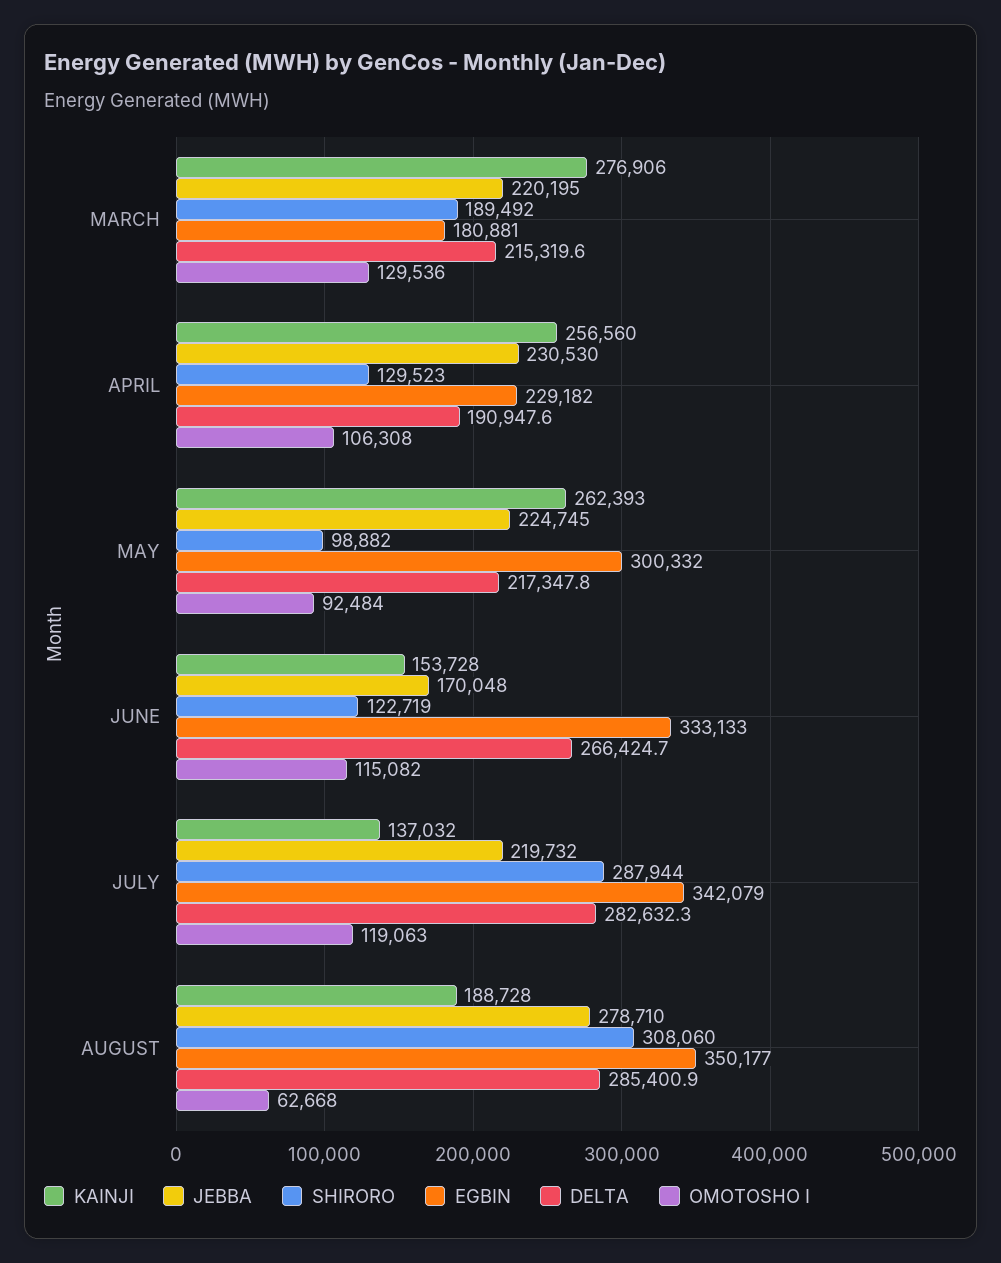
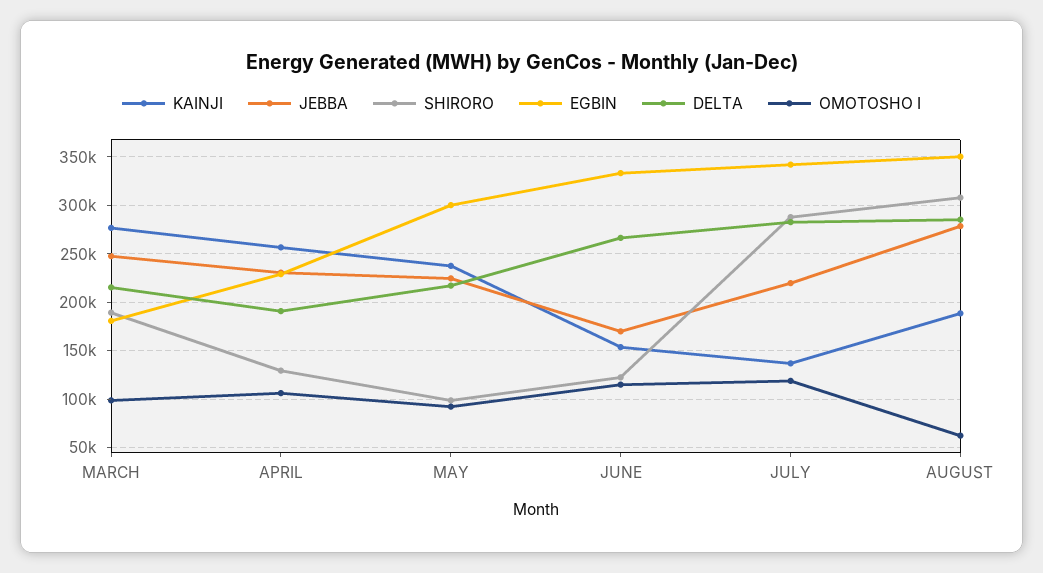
  {
    "KAINJI": {
      "MARCH": 276906,
      "APRIL": 256560,
-     "MAY": 262393,
+     "MAY": 240000,
      "JUNE": 153728,
      "JULY": 137032,
      "AUGUST": 188728
    },
    "JEBBA": {
-     "MARCH": 220195,
+     "MARCH": 250000,
      "APRIL": 230530,
      "MAY": 224745,
      "JUNE": 170048,
      "JULY": 219732,
      "AUGUST": 278710
    },
    "SHIRORO": {
      "MARCH": 189492,
      "APRIL": 129523,
      "MAY": 98882,
      "JUNE": 122719,
      "JULY": 287944,
      "AUGUST": 308060
    },
    "EGBIN": {
      "MARCH": 180881,
      "APRIL": 229182,
      "MAY": 300332,
      "JUNE": 333133,
      "JULY": 342079,
      "AUGUST": 350177
    },
    "DELTA": {
      "MARCH": 215319.6,
      "APRIL": 190947.6,
      "MAY": 217347.8,
      "JUNE": 266424.7,
      "JULY": 282632.3,
      "AUGUST": 285400.9
    },
    "OMOTOSHO I": {
-     "MARCH": 129536,
+     "MARCH": 100000,
      "APRIL": 106308,
      "MAY": 92484,
      "JUNE": 115082,
      "JULY": 119063,
      "AUGUST": 62668
    }
  }

